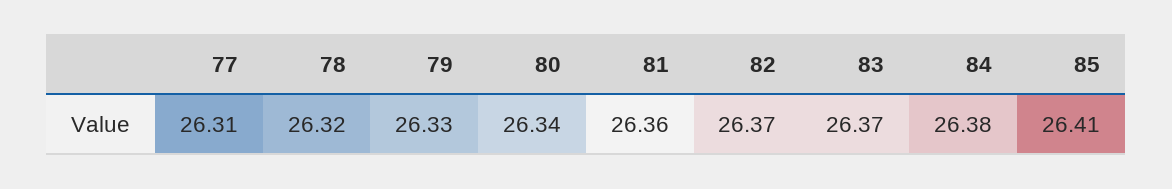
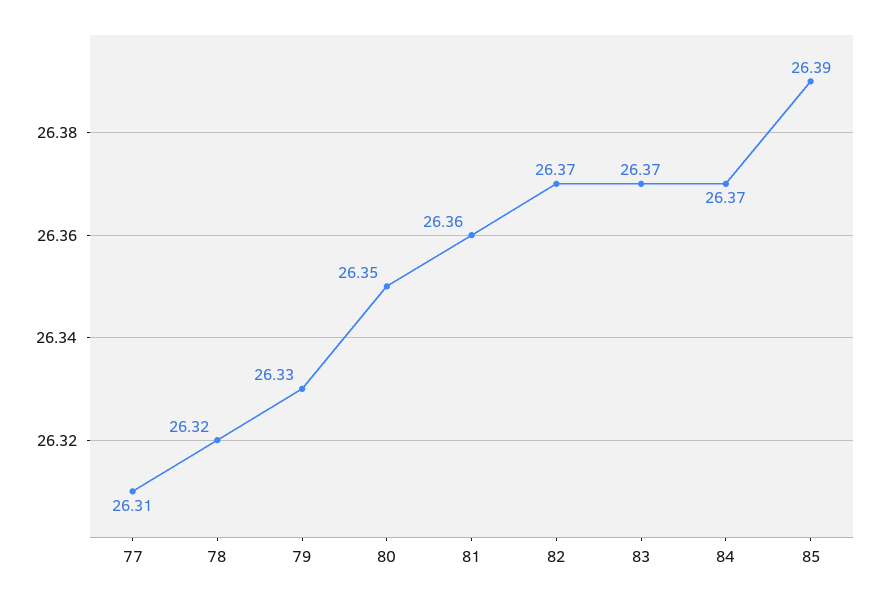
  {
    "77": 26.31,
    "78": 26.32,
    "79": 26.33,
-   "80": 26.34,
+   "80": 26.35,
    "81": 26.36,
    "82": 26.37,
    "83": 26.37,
-   "84": 26.38,
+   "84": 26.37,
-   "85": 26.41
+   "85": 26.39
  }

